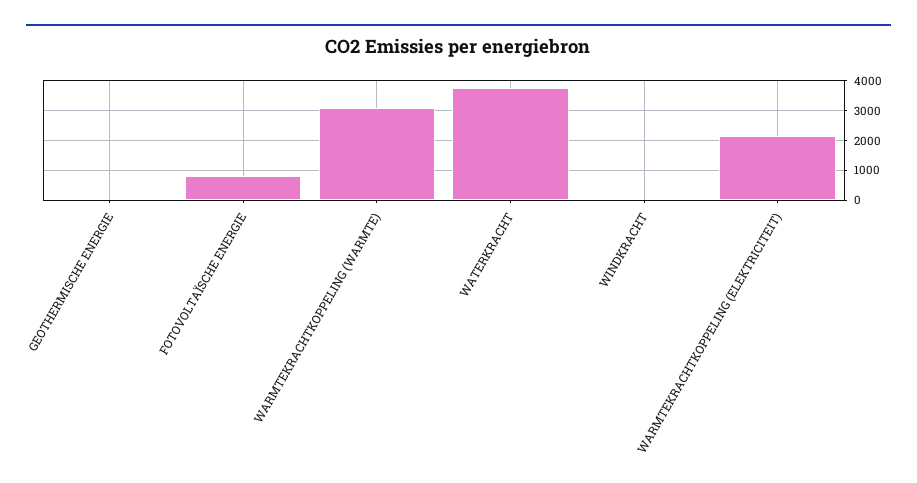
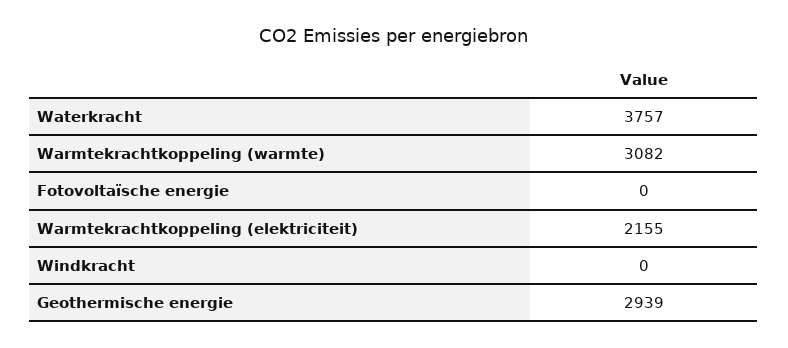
  {
-   "GEOTHERMISCHE ENERGIE": 0,
+   "GEOTHERMISCHE ENERGIE": 2939,
-   "FOTOVOLTAÏSCHE ENERGIE": 750,
+   "FOTOVOLTAÏSCHE ENERGIE": 0,
    "WARMTEKRACHTKOPPELING (WARMTE)": 3082,
    "WATERKRACHT": 3757,
    "WINDKRACHT": 0,
    "WARMTEKRACHTKOPPELING (ELEKTRICITEIT)": 2155
  }

